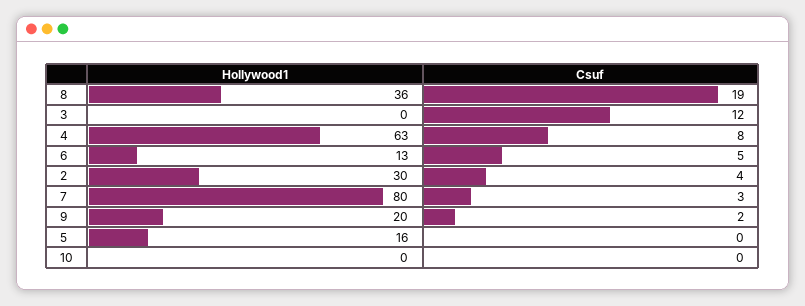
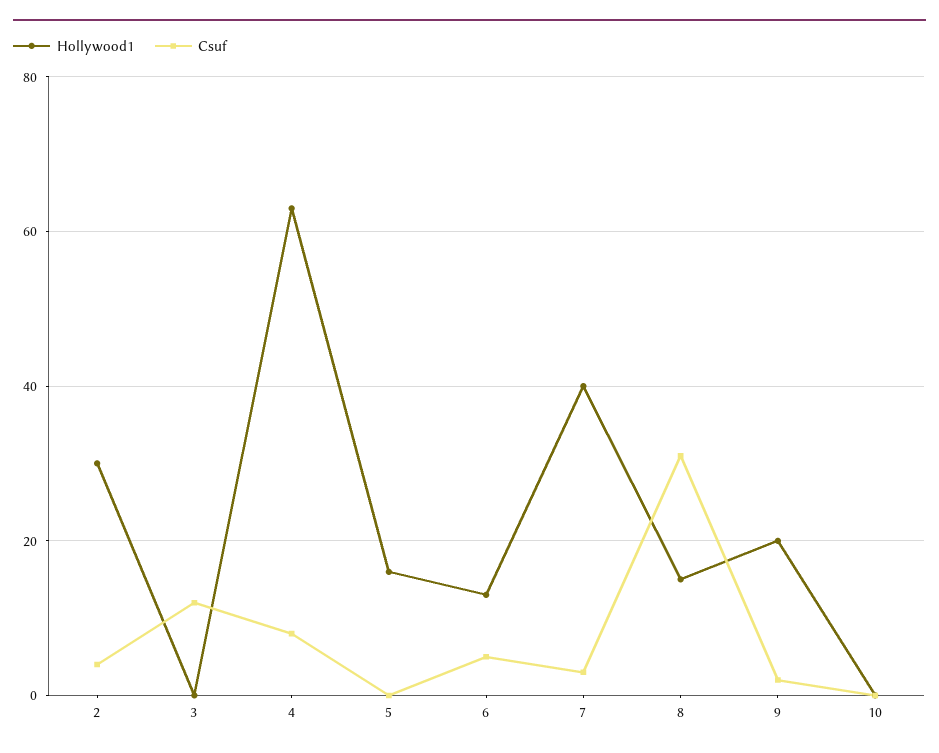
  {
    "Hollywood1": {
-     "8": 36,
+     "8": 15,
      "3": 0,
      "4": 63,
      "6": 13,
      "2": 30,
-     "7": 80,
+     "7": 40,
      "9": 20,
      "5": 16,
      "10": 0
    },
    "Csuf": {
-     "8": 19,
+     "8": 30,
      "3": 12,
      "4": 8,
      "6": 5,
      "2": 4,
      "7": 3,
      "9": 2,
      "5": 0,
      "10": 0
    }
  }

